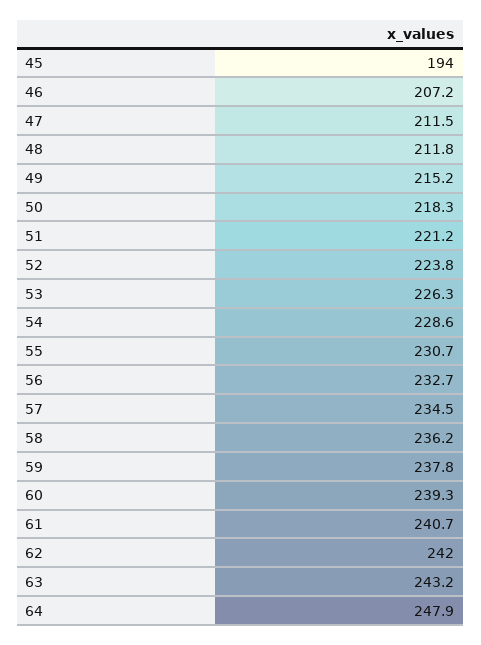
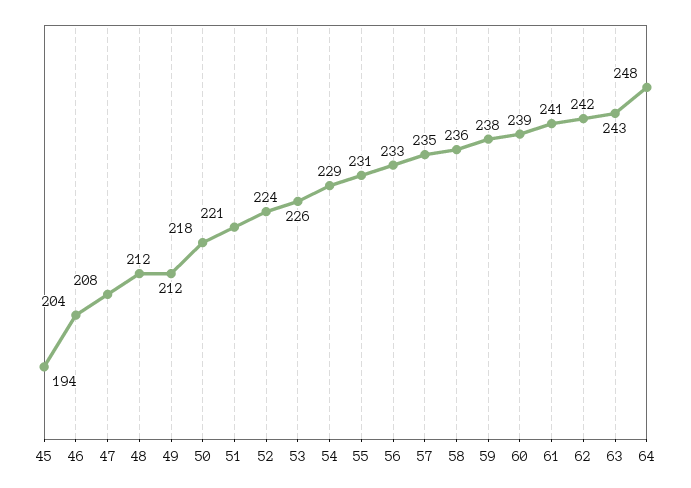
  {
    "45": 194,
-   "46": 207.2,
+   "46": 204,
-   "47": 211.5,
+   "47": 208,
    "48": 211.8,
-   "49": 215.2,
+   "49": 212,
    "50": 218.3,
    "51": 221.2,
    "52": 223.8,
    "53": 226.3,
    "54": 228.6,
    "55": 230.7,
    "56": 232.7,
    "57": 234.5,
    "58": 236.2,
    "59": 237.8,
    "60": 239.3,
    "61": 240.7,
    "62": 242,
    "63": 243.2,
    "64": 247.9
  }

